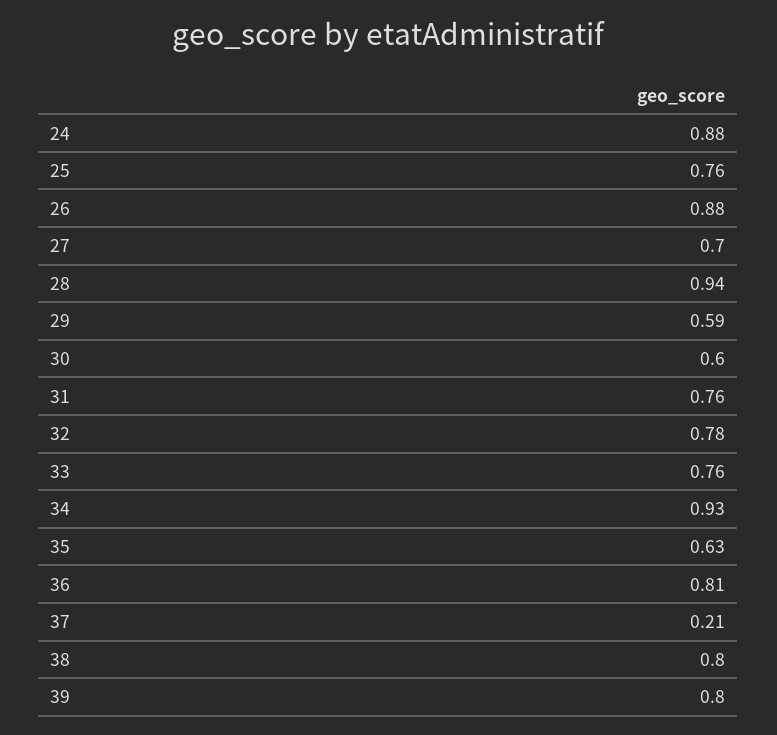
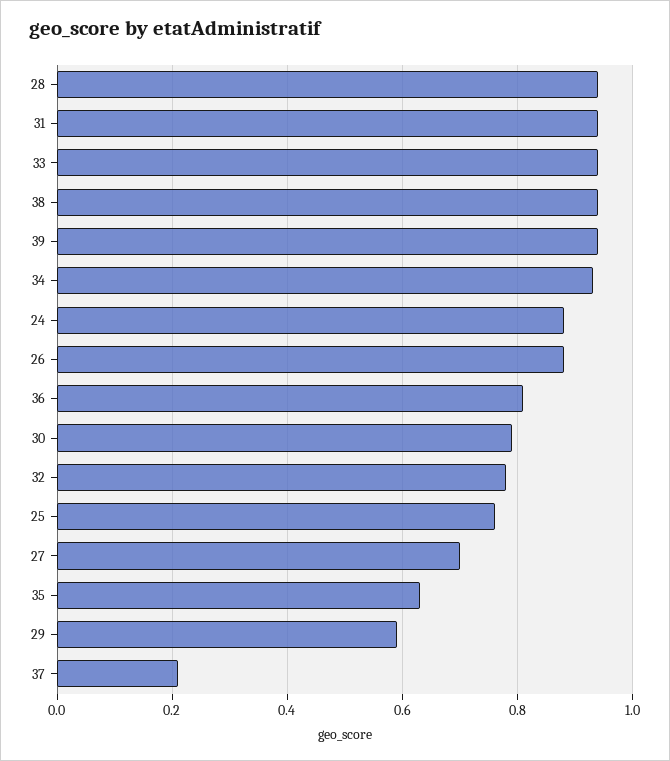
  {
    "24": 0.88,
    "25": 0.76,
    "26": 0.88,
    "27": 0.7,
    "28": 0.94,
    "29": 0.59,
-   "30": 0.6,
+   "30": 0.8,
-   "31": 0.76,
+   "31": 0.95,
    "32": 0.78,
-   "33": 0.76,
+   "33": 0.95,
    "34": 0.93,
    "35": 0.63,
    "36": 0.81,
    "37": 0.21,
-   "38": 0.8,
+   "38": 0.95,
-   "39": 0.8
+   "39": 0.95
  }

